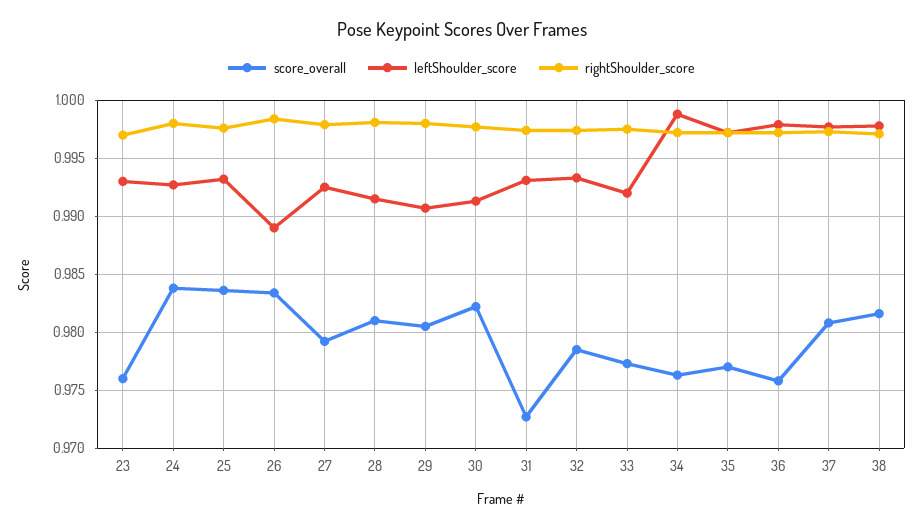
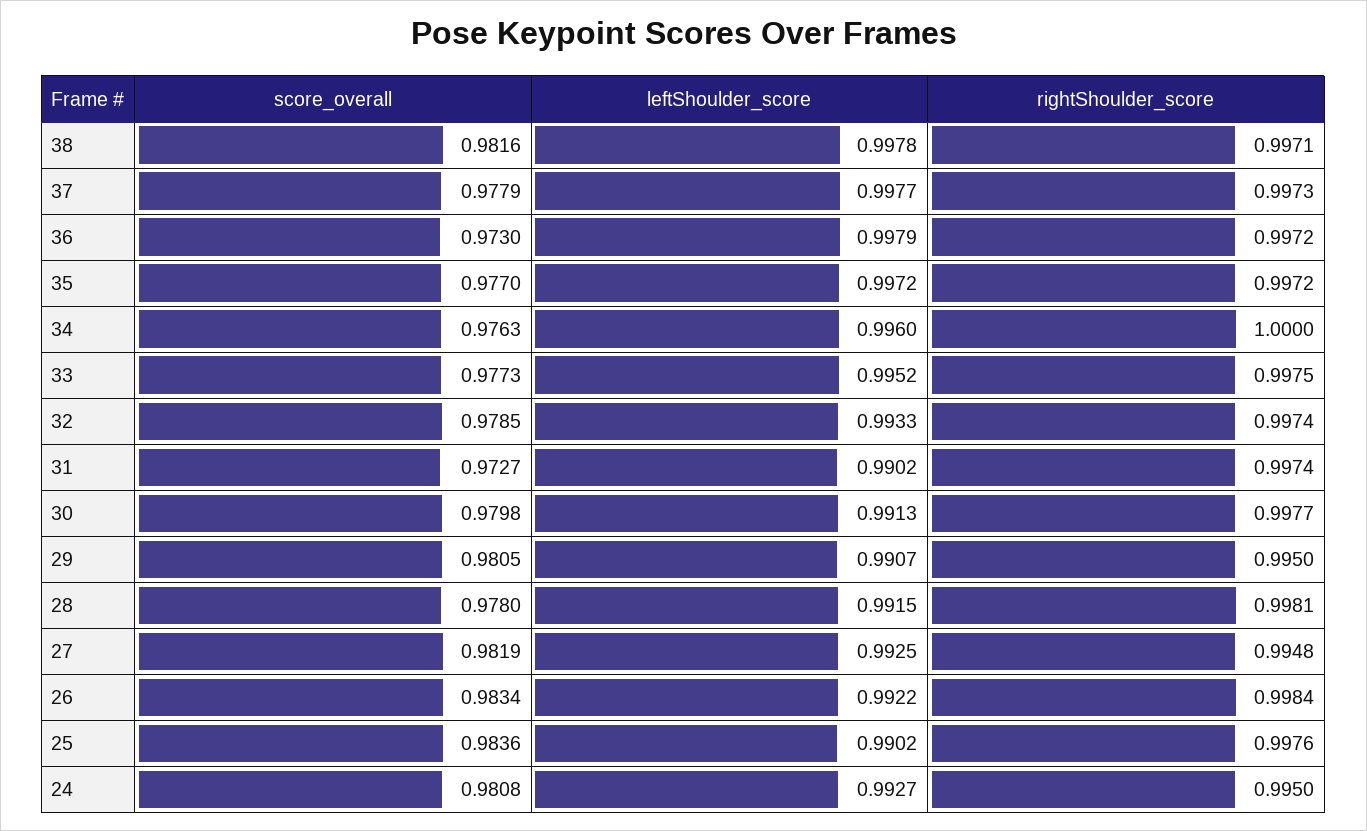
  {
    "score_overall": {
-     "23": 0.976,
-     "24": 0.984,
+     "24": 0.9808,
      "25": 0.9836,
      "26": 0.9834,
-     "27": 0.979,
+     "27": 0.9819,
-     "28": 0.981,
+     "28": 0.978,
      "29": 0.9805,
-     "30": 0.982,
+     "30": 0.9798,
      "31": 0.9727,
      "32": 0.9785,
      "33": 0.9773,
      "34": 0.9763,
      "35": 0.977,
-     "36": 0.976,
+     "36": 0.973,
-     "37": 0.981,
+     "37": 0.9779,
      "38": 0.9816
    },
    "leftShoulder_score": {
-     "23": 0.993,
      "24": 0.9927,
-     "25": 0.993,
+     "25": 0.9902,
-     "26": 0.989,
+     "26": 0.9922,
      "27": 0.9925,
      "28": 0.9915,
      "29": 0.9907,
      "30": 0.9913,
-     "31": 0.993,
+     "31": 0.9902,
      "32": 0.9933,
-     "33": 0.992,
+     "33": 0.9952,
-     "34": 0.999,
+     "34": 0.996,
      "35": 0.9972,
      "36": 0.9979,
      "37": 0.9977,
      "38": 0.9978
    },
    "rightShoulder_score": {
-     "23": 0.997,
-     "24": 0.998,
+     "24": 0.995,
      "25": 0.9976,
      "26": 0.9984,
-     "27": 0.998,
+     "27": 0.9948,
      "28": 0.9981,
-     "29": 0.998,
+     "29": 0.995,
      "30": 0.9977,
      "31": 0.9974,
      "32": 0.9974,
      "33": 0.9975,
-     "34": 0.997,
+     "34": 1,
      "35": 0.9972,
      "36": 0.9972,
      "37": 0.9973,
      "38": 0.9971
    }
  }

